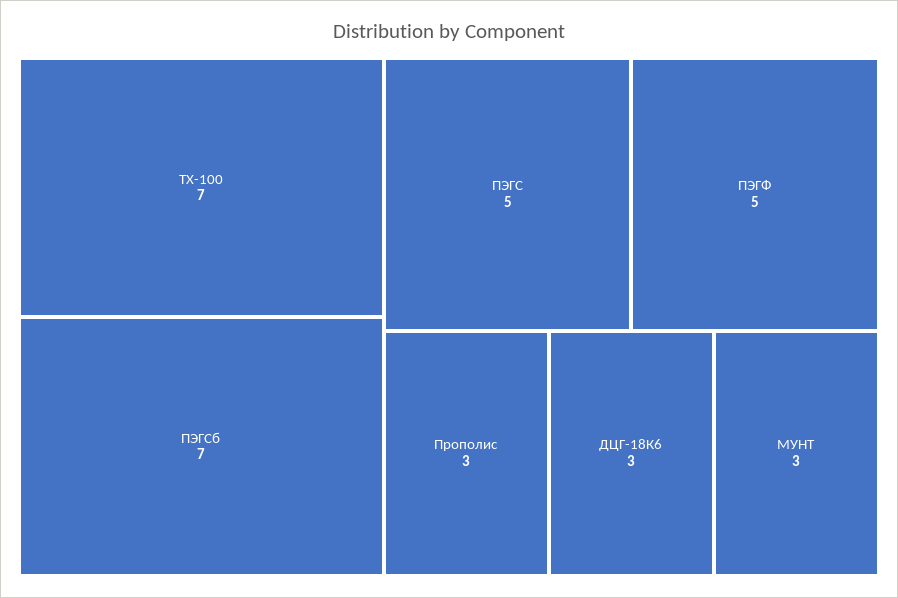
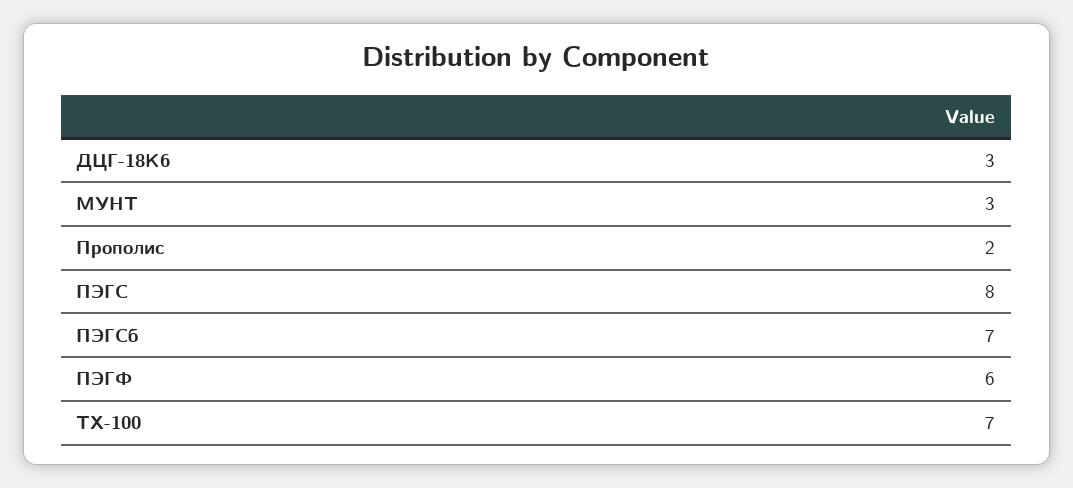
  {
    "ТХ-100": 7,
    "ПЭГСб": 7,
-   "ПЭГС": 5,
+   "ПЭГС": 8,
-   "ПЭГФ": 5,
+   "ПЭГФ": 6,
-   "Прополис": 3,
+   "Прополис": 2,
    "ДЦГ-18К6": 3,
    "МУНТ": 3
  }

